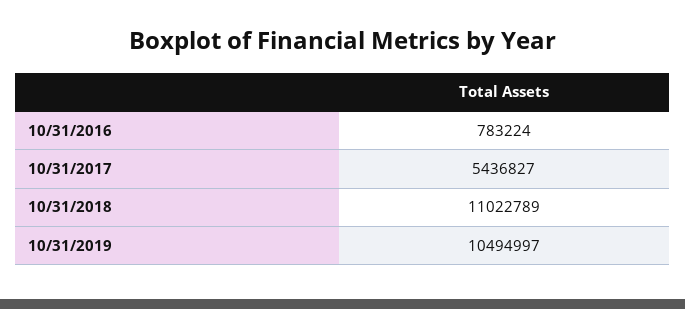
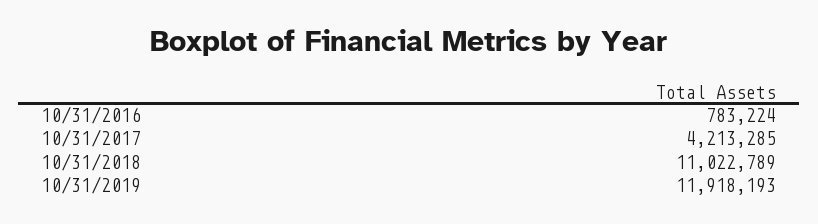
  {
    "10/31/2016": 783224,
-   "10/31/2017": 5436827,
+   "10/31/2017": 4213285,
    "10/31/2018": 11022789,
-   "10/31/2019": 10494997
+   "10/31/2019": 11918193
  }

